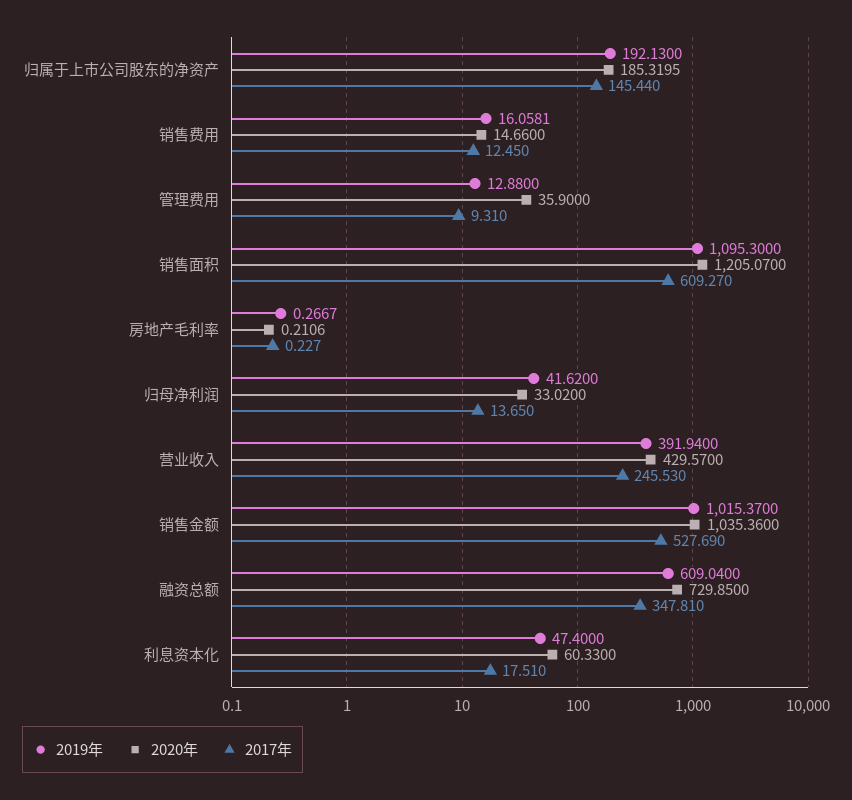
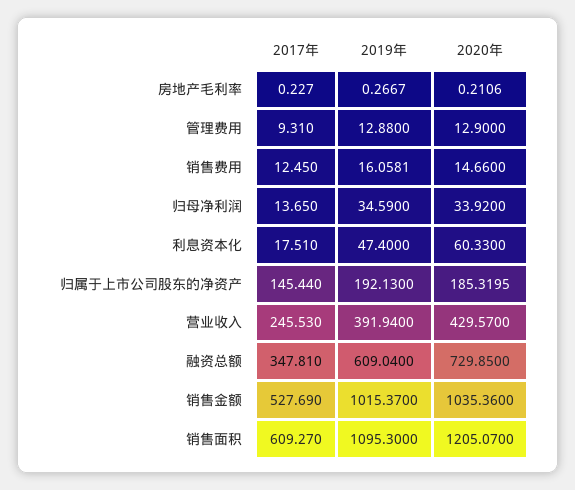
  {
    "2019年": {
      "归属于上市公司股东的净资产": 192.13,
      "销售费用": 16.0581,
      "管理费用": 12.88,
      "销售面积": 1095.3,
      "房地产毛利率": 0.2667,
-     "归母净利润": 41.62,
+     "归母净利润": 34.59,
      "营业收入": 391.94,
      "销售金额": 1015.37,
      "融资总额": 609.04,
      "利息资本化": 47.4
    },
    "2020年": {
      "归属于上市公司股东的净资产": 185.3195,
      "销售费用": 14.66,
-     "管理费用": 35.9,
+     "管理费用": 12.9,
      "销售面积": 1205.07,
      "房地产毛利率": 0.2106,
-     "归母净利润": 33.02,
+     "归母净利润": 33.92,
      "营业收入": 429.57,
      "销售金额": 1035.36,
      "融资总额": 729.85,
      "利息资本化": 60.33
    },
    "2017年": {
      "归属于上市公司股东的净资产": 145.44,
      "销售费用": 12.45,
      "管理费用": 9.31,
      "销售面积": 609.27,
      "房地产毛利率": 0.227,
      "归母净利润": 13.65,
      "营业收入": 245.53,
      "销售金额": 527.69,
      "融资总额": 347.81,
      "利息资本化": 17.51
    }
  }

